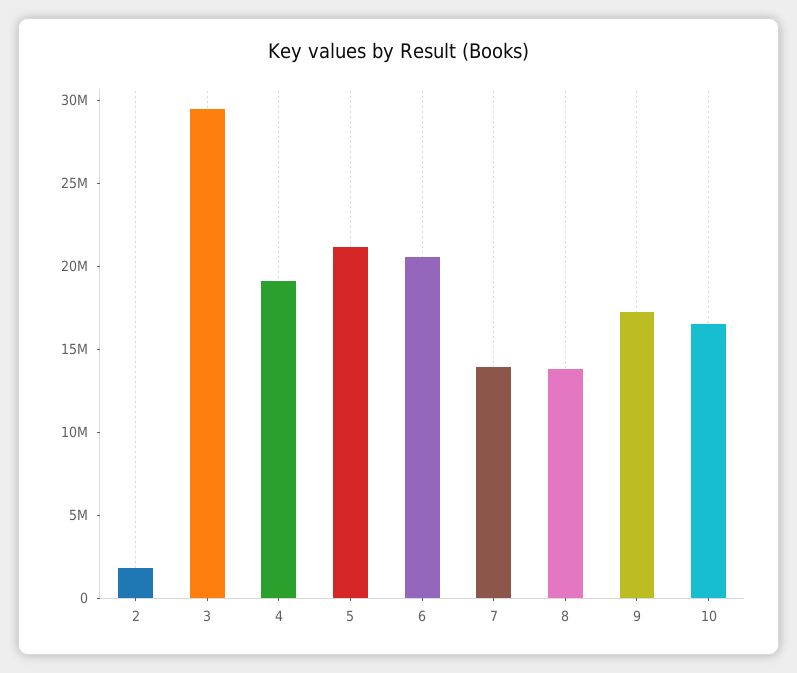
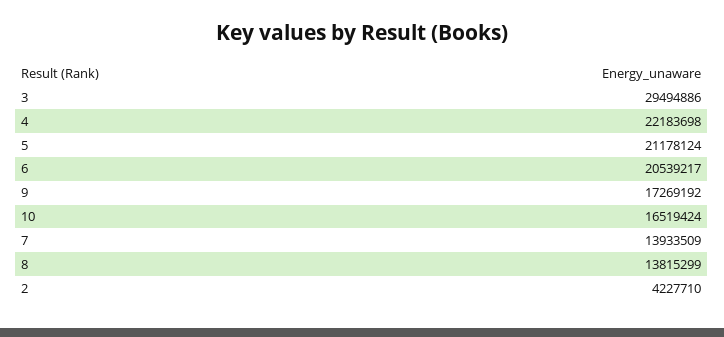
  {
-   "2": 2000000,
+   "2": 4227710,
    "3": 29494886,
-   "4": 19000000,
+   "4": 22183698,
    "5": 21178124,
    "6": 20539217,
    "7": 13933509,
    "8": 13815299,
    "9": 17269192,
    "10": 16519424
  }

